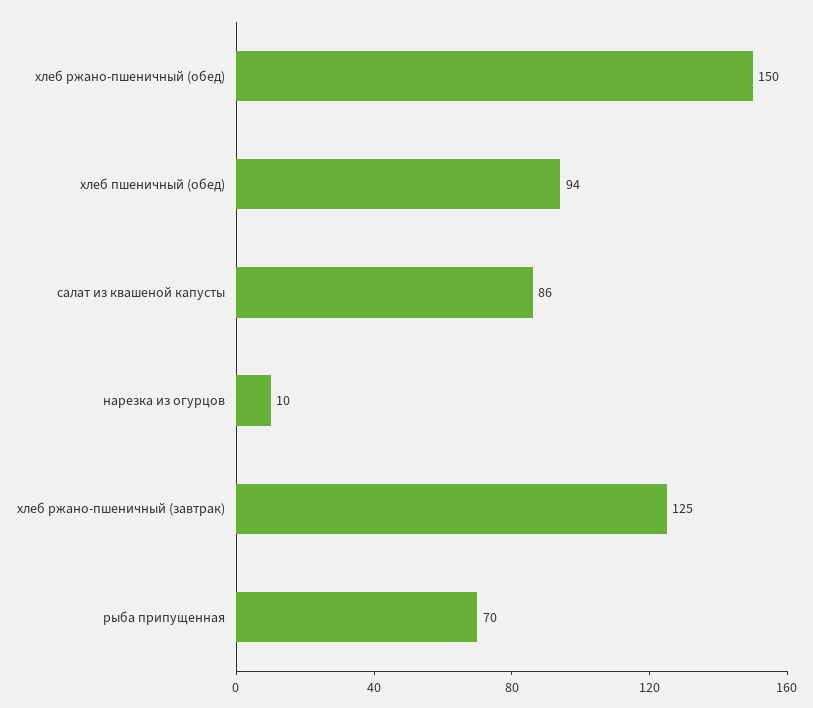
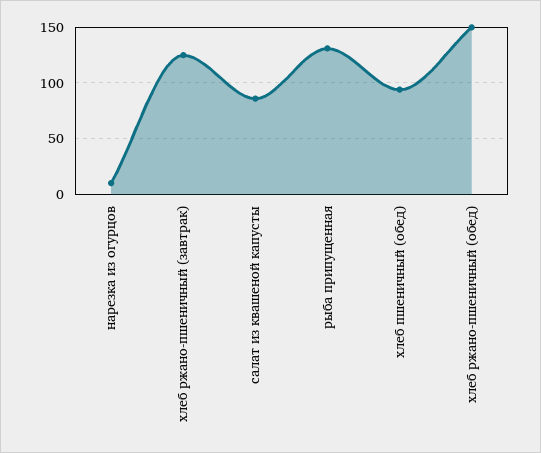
  {
    "хлеб ржано-пшеничный (обед)": 150,
    "хлеб пшеничный (обед)": 94,
    "салат из квашеной капусты": 86,
    "нарезка из огурцов": 10,
    "хлеб ржано-пшеничный (завтрак)": 125,
-   "рыба припущенная": 70
+   "рыба припущенная": 130
  }

